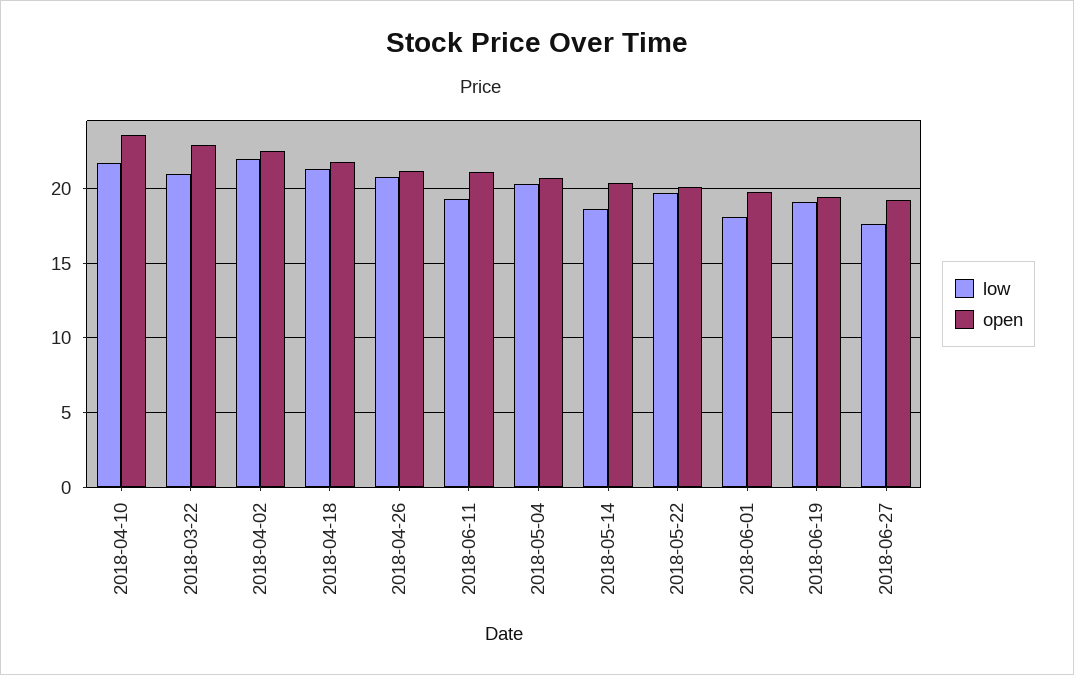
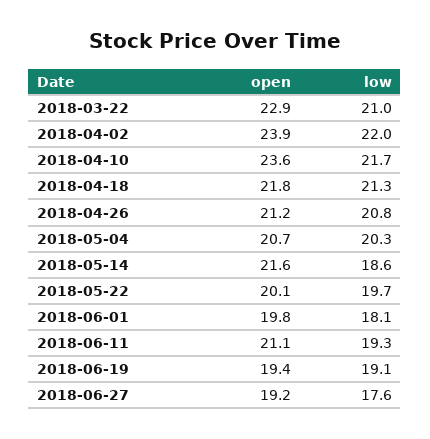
  {
    "low": {
      "2018-04-10": 21.7,
      "2018-03-22": 21,
      "2018-04-02": 22,
      "2018-04-18": 21.3,
      "2018-04-26": 20.8,
      "2018-06-11": 19.3,
      "2018-05-04": 20.3,
      "2018-05-14": 18.6,
      "2018-05-22": 19.7,
      "2018-06-01": 18.1,
      "2018-06-19": 19.1,
      "2018-06-27": 17.6
    },
    "open": {
      "2018-04-10": 23.6,
      "2018-03-22": 22.9,
-     "2018-04-02": 22.5,
+     "2018-04-02": 23.9,
      "2018-04-18": 21.8,
      "2018-04-26": 21.2,
      "2018-06-11": 21.1,
      "2018-05-04": 20.7,
-     "2018-05-14": 20.5,
+     "2018-05-14": 21.6,
      "2018-05-22": 20.1,
      "2018-06-01": 19.8,
      "2018-06-19": 19.4,
      "2018-06-27": 19.2
    }
  }

